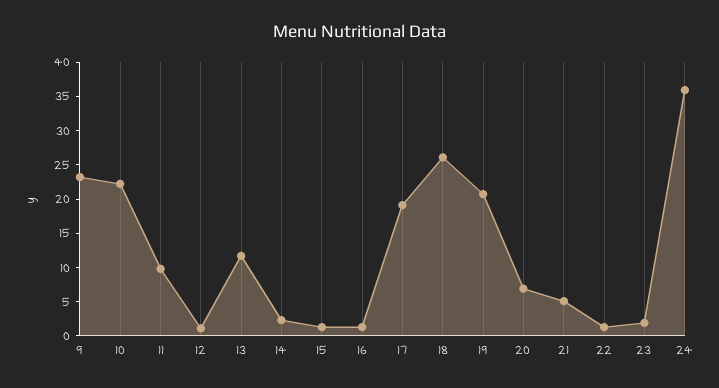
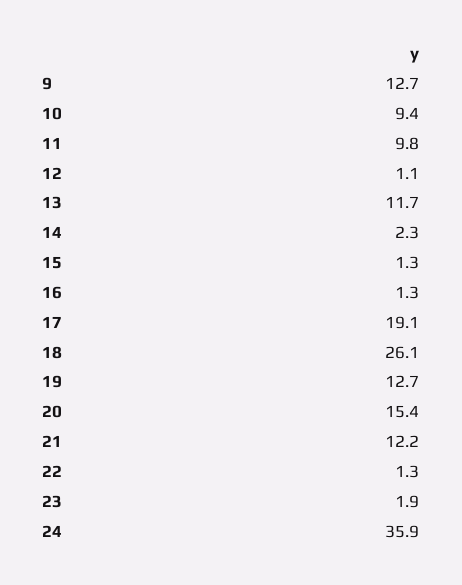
  {
-   "9": 22.5,
+   "9": 12.7,
-   "10": 22.5,
+   "10": 9.4,
    "11": 9.8,
    "12": 1.1,
    "13": 11.7,
    "14": 2.3,
    "15": 1.3,
    "16": 1.3,
    "17": 19.1,
    "18": 26.1,
-   "19": 20,
+   "19": 12.7,
-   "20": 7.5,
+   "20": 15.4,
-   "21": 5,
+   "21": 12.2,
    "22": 1.3,
    "23": 1.9,
    "24": 35.9
  }

